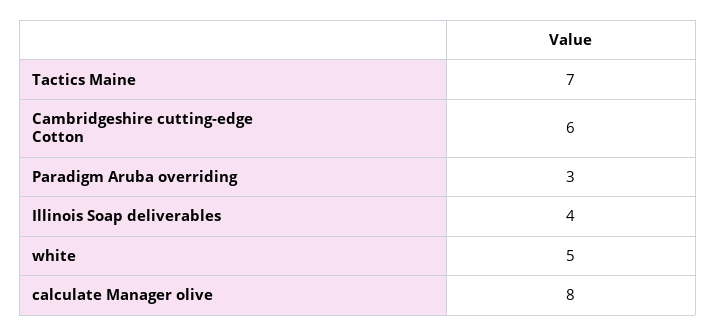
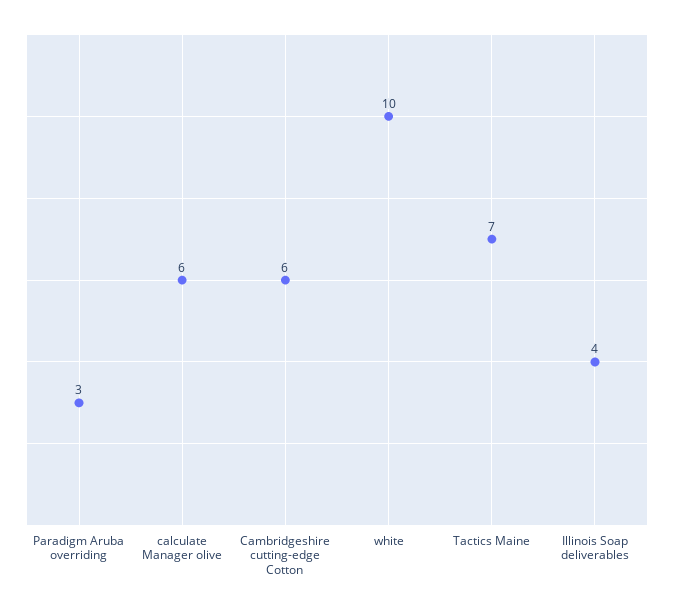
  {
    "Tactics Maine": 7,
    "Cambridgeshire cutting-edge Cotton": 6,
    "Paradigm Aruba overriding": 3,
    "Illinois Soap deliverables": 4,
-   "white": 5,
+   "white": 10,
-   "calculate Manager olive": 8
+   "calculate Manager olive": 6
  }

